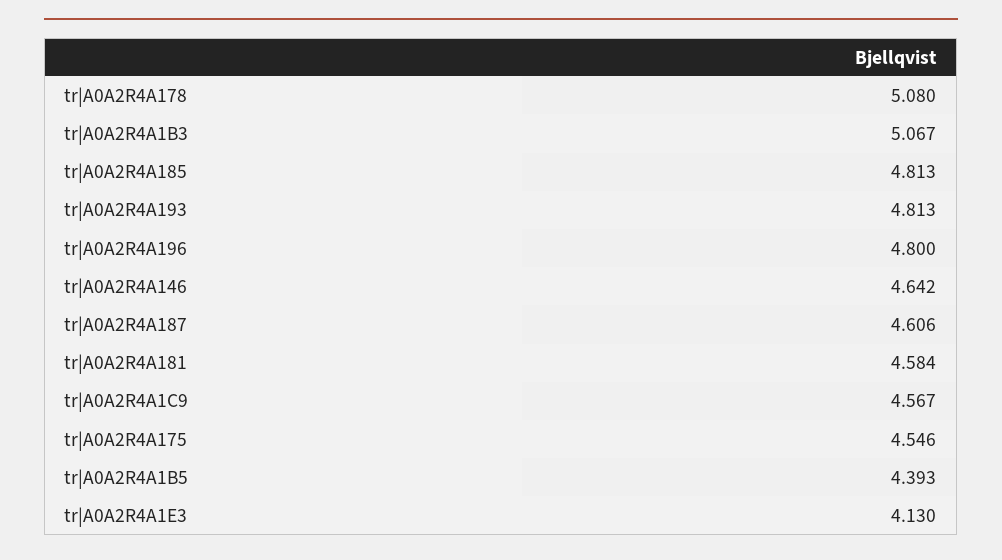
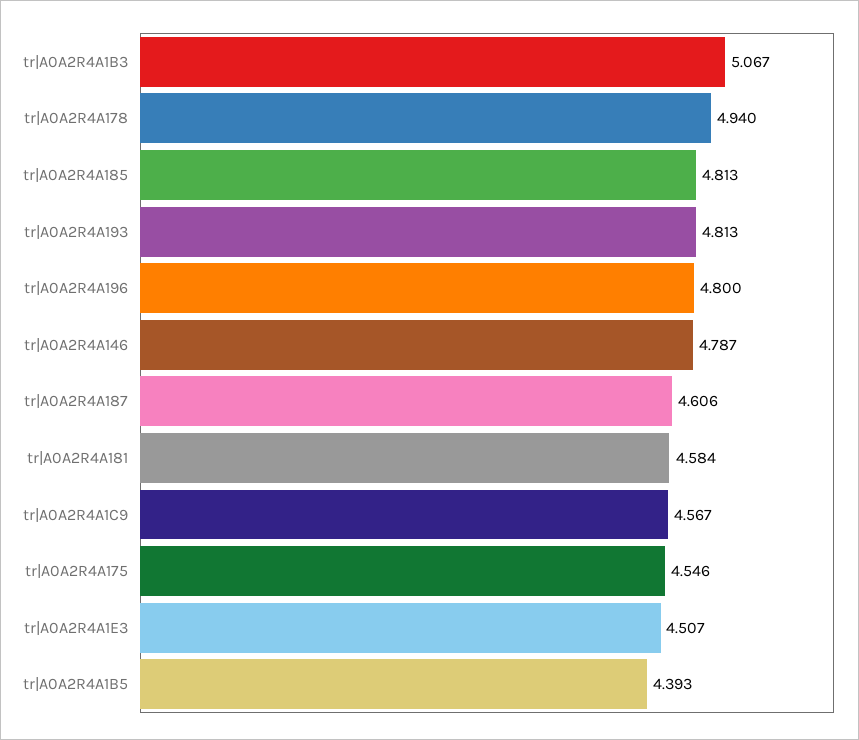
  {
-   "tr|A0A2R4A178": 5.08,
+   "tr|A0A2R4A178": 4.94,
    "tr|A0A2R4A1B3": 5.067,
    "tr|A0A2R4A185": 4.813,
    "tr|A0A2R4A193": 4.813,
    "tr|A0A2R4A196": 4.8,
-   "tr|A0A2R4A146": 4.642,
+   "tr|A0A2R4A146": 4.787,
    "tr|A0A2R4A187": 4.606,
    "tr|A0A2R4A181": 4.584,
    "tr|A0A2R4A1C9": 4.567,
    "tr|A0A2R4A175": 4.546,
    "tr|A0A2R4A1B5": 4.393,
-   "tr|A0A2R4A1E3": 4.13
+   "tr|A0A2R4A1E3": 4.507
  }

